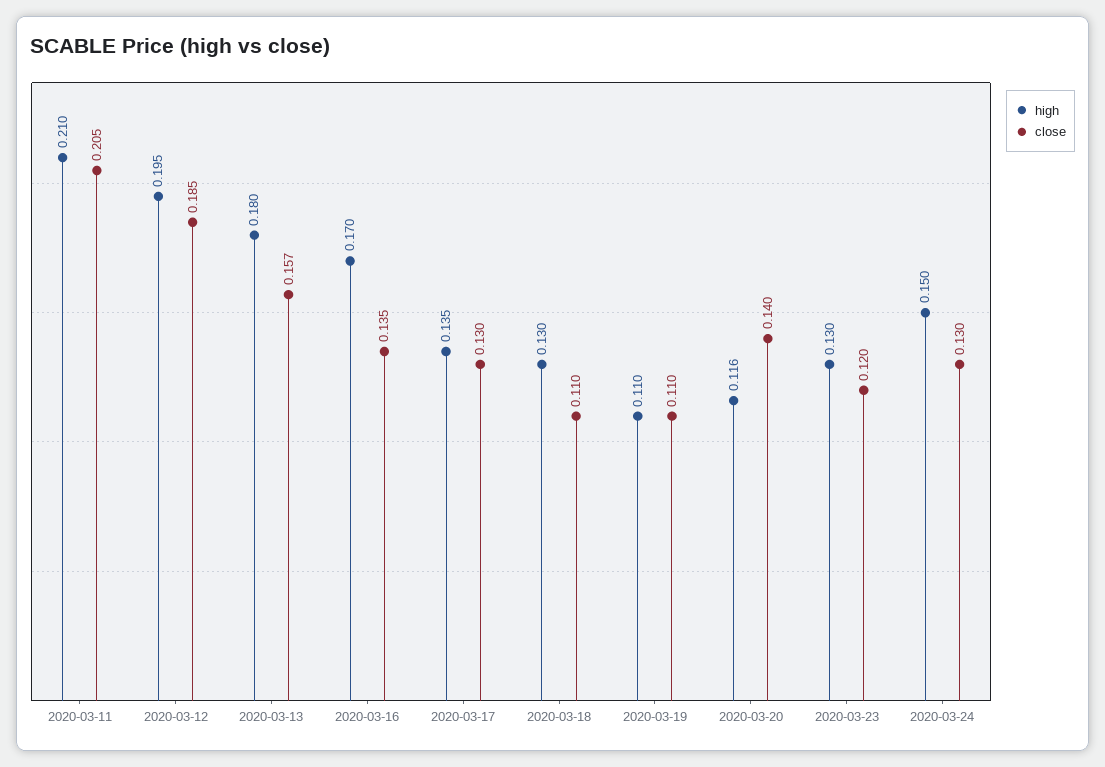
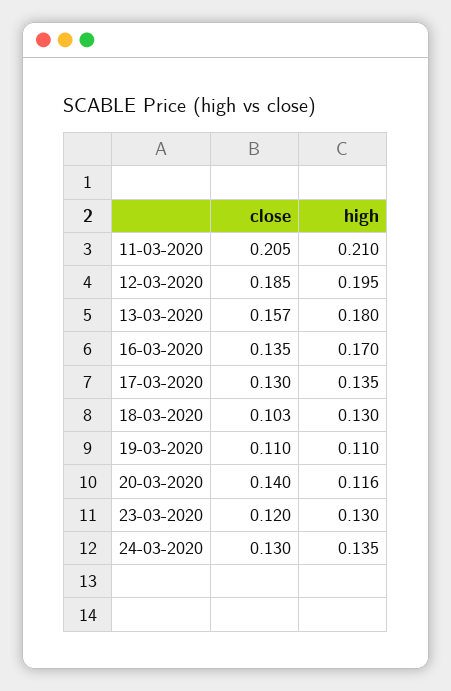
  {
    "high": {
      "2020-03-11": 0.21,
      "2020-03-12": 0.195,
      "2020-03-13": 0.18,
      "2020-03-16": 0.17,
      "2020-03-17": 0.135,
      "2020-03-18": 0.13,
      "2020-03-19": 0.11,
      "2020-03-20": 0.116,
      "2020-03-23": 0.13,
-     "2020-03-24": 0.15
+     "2020-03-24": 0.135
    },
    "close": {
      "2020-03-11": 0.205,
      "2020-03-12": 0.185,
      "2020-03-13": 0.157,
      "2020-03-16": 0.135,
      "2020-03-17": 0.13,
-     "2020-03-18": 0.11,
+     "2020-03-18": 0.103,
      "2020-03-19": 0.11,
      "2020-03-20": 0.14,
      "2020-03-23": 0.12,
      "2020-03-24": 0.13
    }
  }

